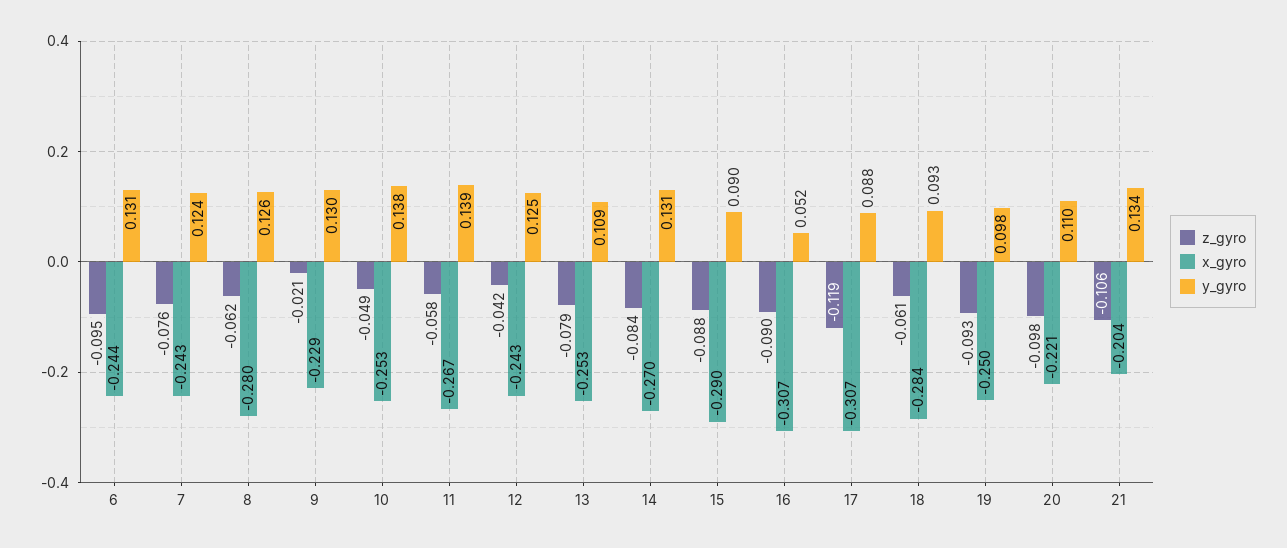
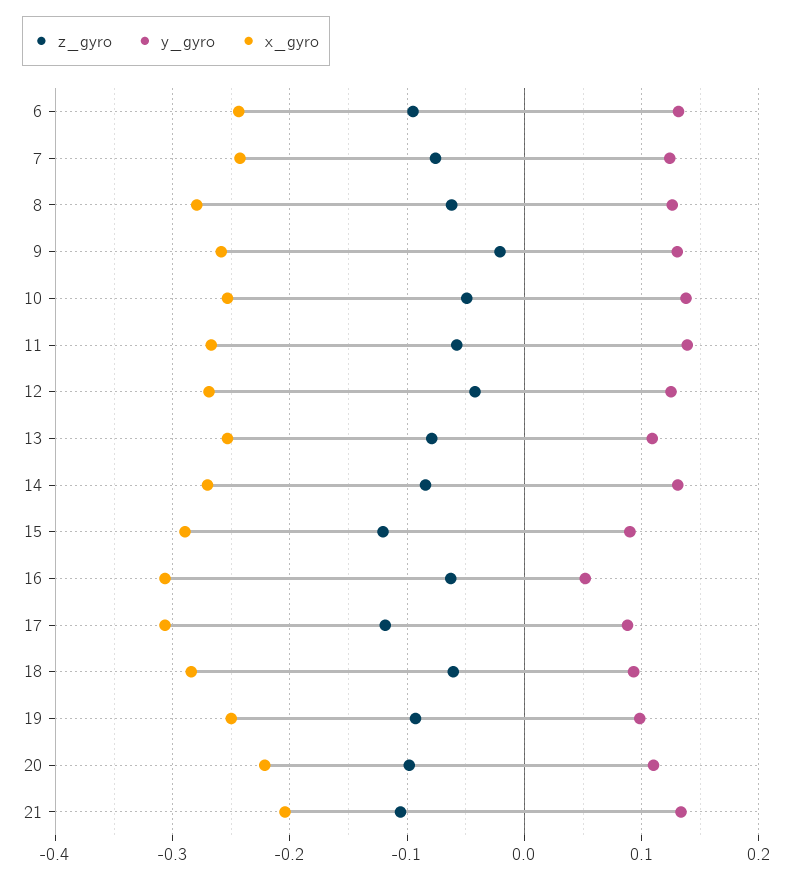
  {
    "z_gyro": {
      "6": -0.095,
      "7": -0.076,
      "8": -0.062,
      "9": -0.021,
      "10": -0.049,
      "11": -0.058,
      "12": -0.042,
      "13": -0.079,
      "14": -0.084,
-     "15": -0.088,
+     "15": -0.12,
-     "16": -0.09,
+     "16": -0.06,
      "17": -0.119,
      "18": -0.061,
      "19": -0.093,
      "20": -0.098,
      "21": -0.106
    },
    "x_gyro": {
      "6": -0.244,
      "7": -0.243,
      "8": -0.28,
-     "9": -0.229,
+     "9": -0.26,
      "10": -0.253,
      "11": -0.267,
-     "12": -0.243,
+     "12": -0.27,
      "13": -0.253,
      "14": -0.27,
      "15": -0.29,
      "16": -0.307,
      "17": -0.307,
      "18": -0.284,
      "19": -0.25,
      "20": -0.221,
      "21": -0.204
    },
    "y_gyro": {
      "6": 0.131,
      "7": 0.124,
      "8": 0.126,
      "9": 0.13,
      "10": 0.138,
      "11": 0.139,
      "12": 0.125,
      "13": 0.109,
      "14": 0.131,
      "15": 0.09,
      "16": 0.052,
      "17": 0.088,
      "18": 0.093,
      "19": 0.098,
      "20": 0.11,
      "21": 0.134
    }
  }

